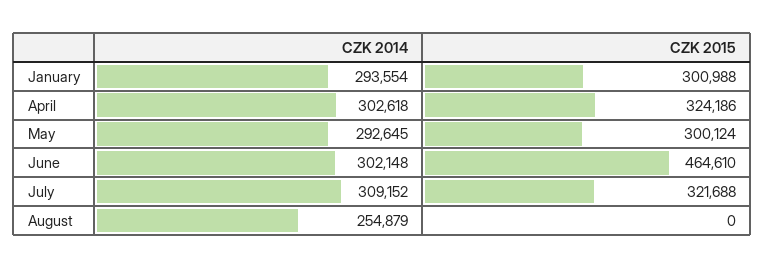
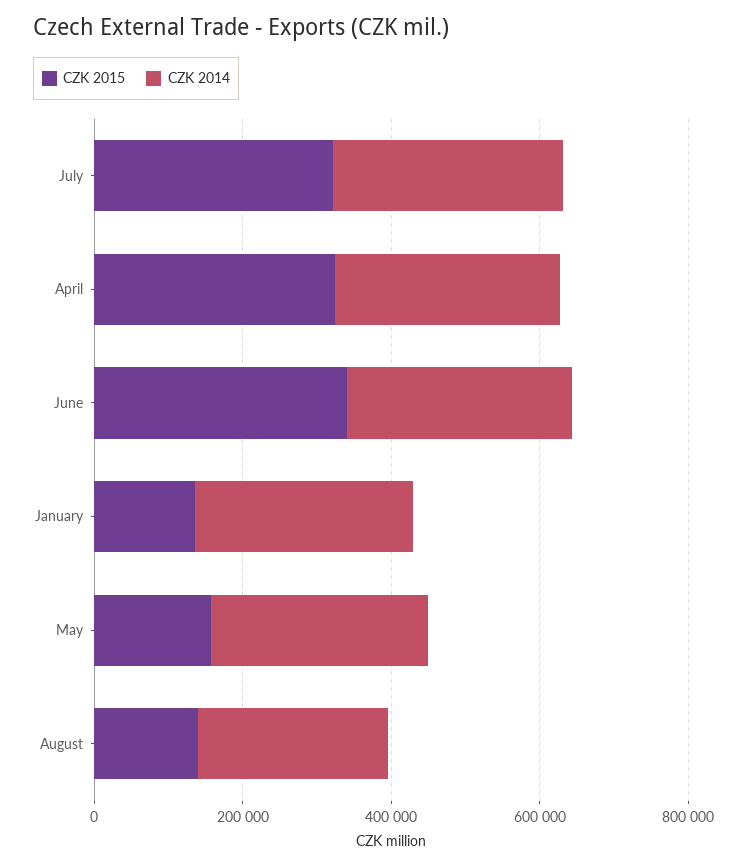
  {
    "CZK 2014": {
      "January": 293554,
      "April": 302618,
      "May": 292645,
      "June": 302148,
      "July": 309152,
      "August": 254879
    },
    "CZK 2015": {
-     "January": 300988,
+     "January": 150000,
      "April": 324186,
-     "May": 300124,
+     "May": 150000,
-     "June": 464610,
+     "June": 350000,
      "July": 321688,
-     "August": 0
+     "August": 150000
    }
  }

